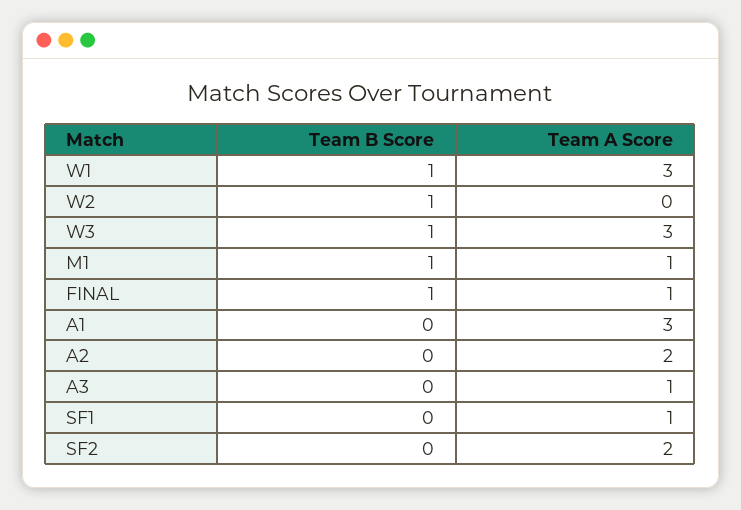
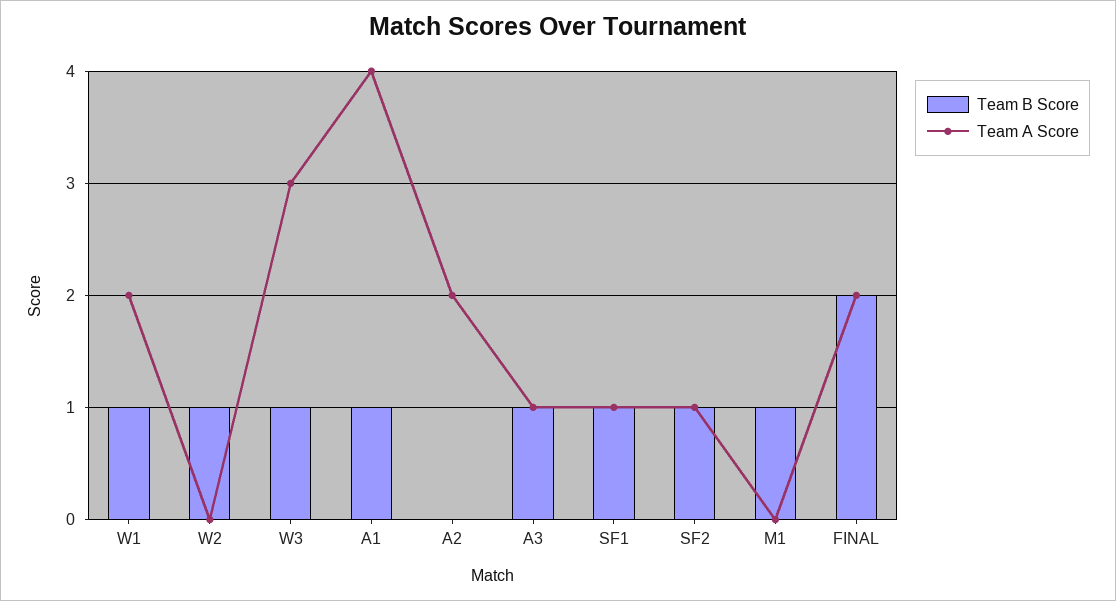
  {
    "Team B Score": {
      "W1": 1,
      "W2": 1,
      "W3": 1,
      "M1": 1,
-     "FINAL": 1,
+     "FINAL": 2,
-     "A1": 0,
+     "A1": 1,
      "A2": 0,
-     "A3": 0,
+     "A3": 1,
-     "SF1": 0,
+     "SF1": 1,
-     "SF2": 0
+     "SF2": 1
    },
    "Team A Score": {
-     "W1": 3,
+     "W1": 2,
      "W2": 0,
      "W3": 3,
-     "M1": 1,
+     "M1": 0,
-     "FINAL": 1,
+     "FINAL": 2,
-     "A1": 3,
+     "A1": 4,
      "A2": 2,
      "A3": 1,
      "SF1": 1,
-     "SF2": 2
+     "SF2": 1
    }
  }

